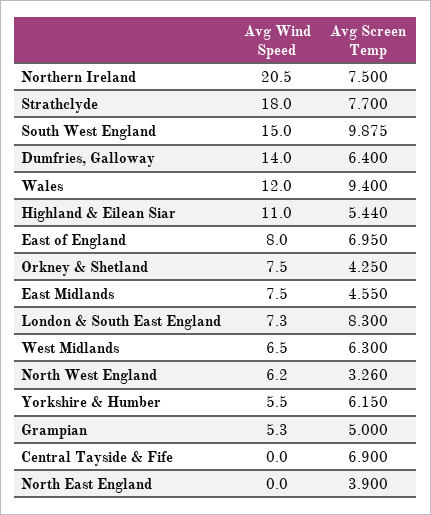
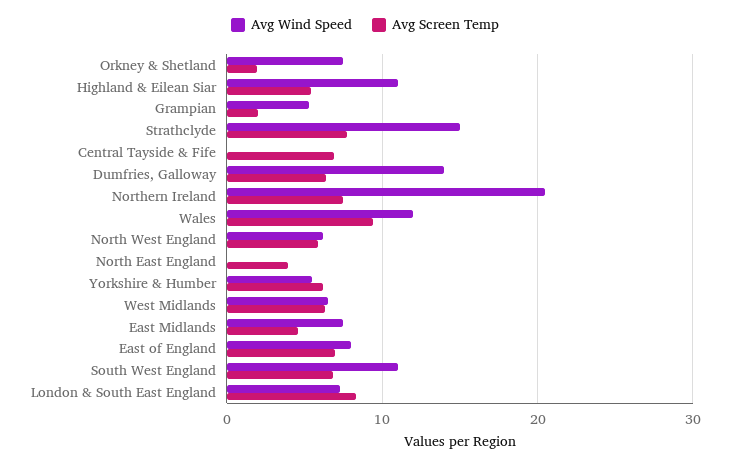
  {
    "Avg Wind Speed": {
      "Northern Ireland": 20.5,
-     "Strathclyde": 18,
+     "Strathclyde": 15,
-     "South West England": 15,
+     "South West England": 11,
      "Dumfries, Galloway": 14,
      "Wales": 12,
      "Highland & Eilean Siar": 11,
      "East of England": 8,
      "Orkney & Shetland": 7.5,
      "East Midlands": 7.5,
      "London & South East England": 7.3,
      "West Midlands": 6.5,
      "North West England": 6.2,
      "Yorkshire & Humber": 5.5,
      "Grampian": 5.3,
      "Central Tayside & Fife": 0,
      "North East England": 0
    },
    "Avg Screen Temp": {
      "Northern Ireland": 7.5,
      "Strathclyde": 7.7,
-     "South West England": 9.875,
+     "South West England": 7,
      "Dumfries, Galloway": 6.4,
      "Wales": 9.4,
      "Highland & Eilean Siar": 5.44,
      "East of England": 6.95,
-     "Orkney & Shetland": 4.25,
+     "Orkney & Shetland": 2,
      "East Midlands": 4.55,
      "London & South East England": 8.3,
      "West Midlands": 6.3,
-     "North West England": 3.26,
+     "North West England": 6,
      "Yorkshire & Humber": 6.15,
-     "Grampian": 5,
+     "Grampian": 2,
      "Central Tayside & Fife": 6.9,
      "North East England": 3.9
    }
  }

